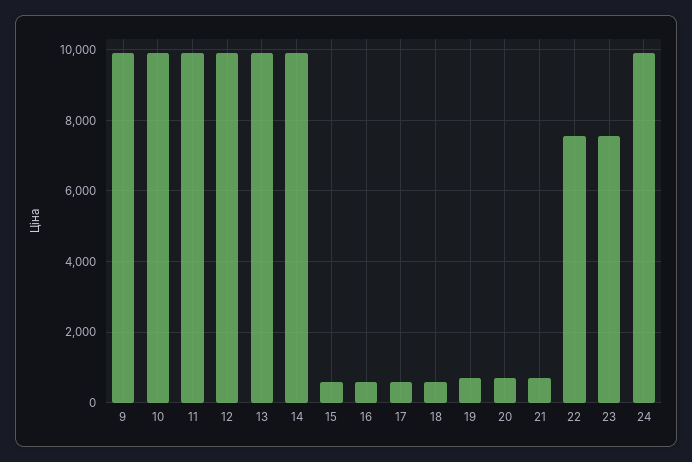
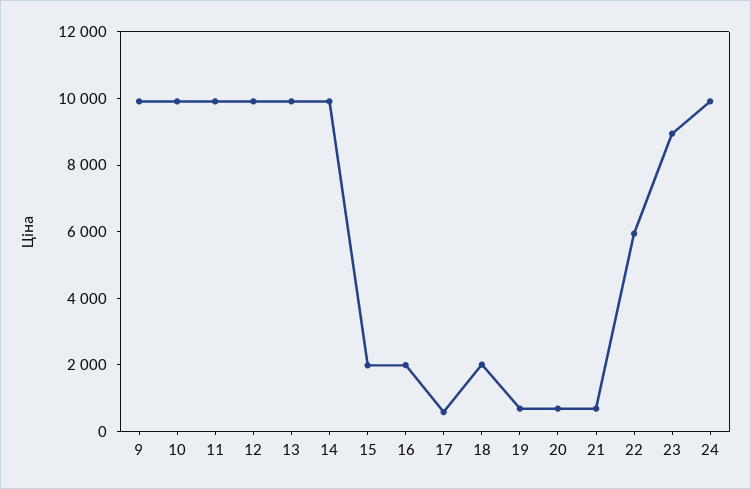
  {
    "9": 10000,
    "10": 10000,
    "11": 10000,
    "12": 10000,
    "13": 10000,
    "14": 10000,
-   "15": 600,
+   "15": 2000,
-   "16": 600,
+   "16": 2000,
    "17": 600,
-   "18": 600,
+   "18": 2000,
    "19": 600,
    "20": 600,
    "21": 600,
-   "22": 7600,
+   "22": 6000,
-   "23": 7600,
+   "23": 9000,
    "24": 10000
  }

